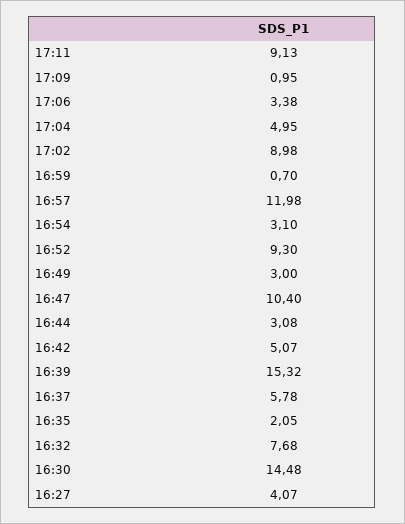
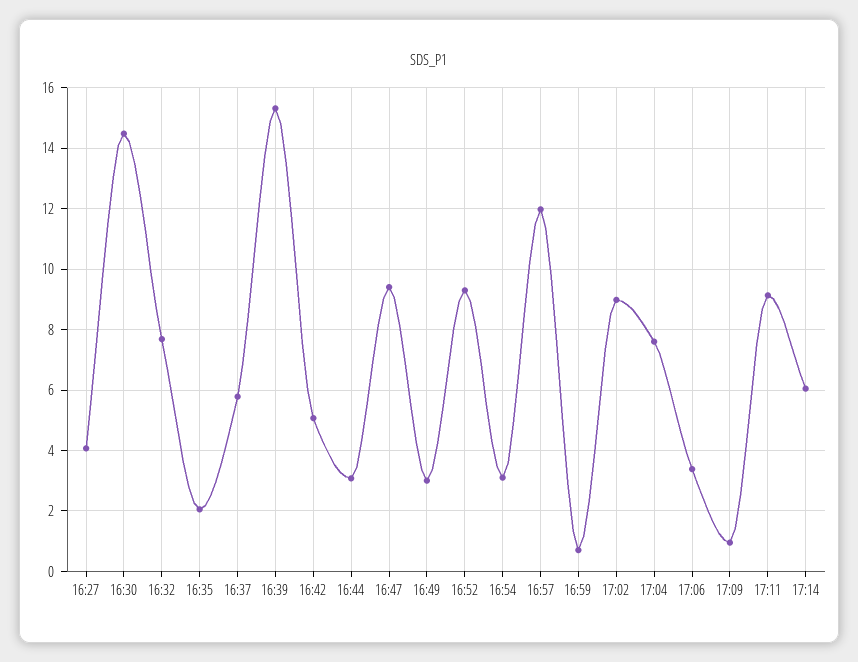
  {
    "17:11": 9.13,
    "17:09": 0.95,
    "17:06": 3.38,
-   "17:04": 4.95,
+   "17:04": 7.6,
    "17:02": 8.98,
    "16:59": 0.7,
    "16:57": 11.98,
    "16:54": 3.1,
    "16:52": 9.3,
    "16:49": 3,
-   "16:47": 10.4,
+   "16:47": 9.4,
    "16:44": 3.08,
    "16:42": 5.07,
    "16:39": 15.32,
    "16:37": 5.78,
    "16:35": 2.05,
    "16:32": 7.68,
    "16:30": 14.48,
-   "16:27": 4.07
+   "16:27": 4.07,
+   "17:14": 6
  }

